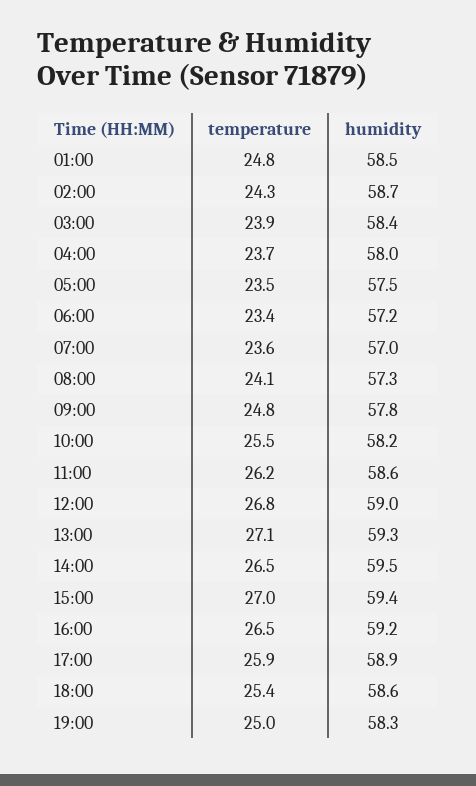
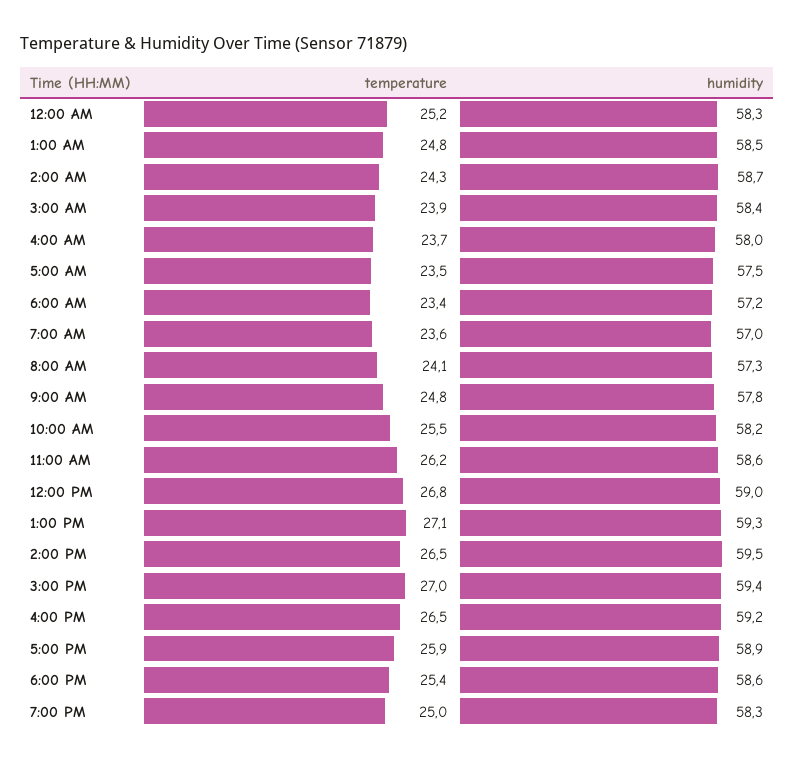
  {
    "temperature": {
      "01:00": 24.8,
      "02:00": 24.3,
      "03:00": 23.9,
      "04:00": 23.7,
      "05:00": 23.5,
      "06:00": 23.4,
      "07:00": 23.6,
      "08:00": 24.1,
      "09:00": 24.8,
      "10:00": 25.5,
      "11:00": 26.2,
      "12:00": 26.8,
      "13:00": 27.1,
      "14:00": 26.5,
      "15:00": 27,
      "16:00": 26.5,
      "17:00": 25.9,
      "18:00": 25.4,
-     "19:00": 25
+     "19:00": 25,
+     "12:00 AM": 25.2
    },
    "humidity": {
      "01:00": 58.5,
      "02:00": 58.7,
      "03:00": 58.4,
      "04:00": 58,
      "05:00": 57.5,
      "06:00": 57.2,
      "07:00": 57,
      "08:00": 57.3,
      "09:00": 57.8,
      "10:00": 58.2,
      "11:00": 58.6,
      "12:00": 59,
      "13:00": 59.3,
      "14:00": 59.5,
      "15:00": 59.4,
      "16:00": 59.2,
      "17:00": 58.9,
      "18:00": 58.6,
-     "19:00": 58.3
+     "19:00": 58.3,
+     "12:00 AM": 58.3
    }
  }

